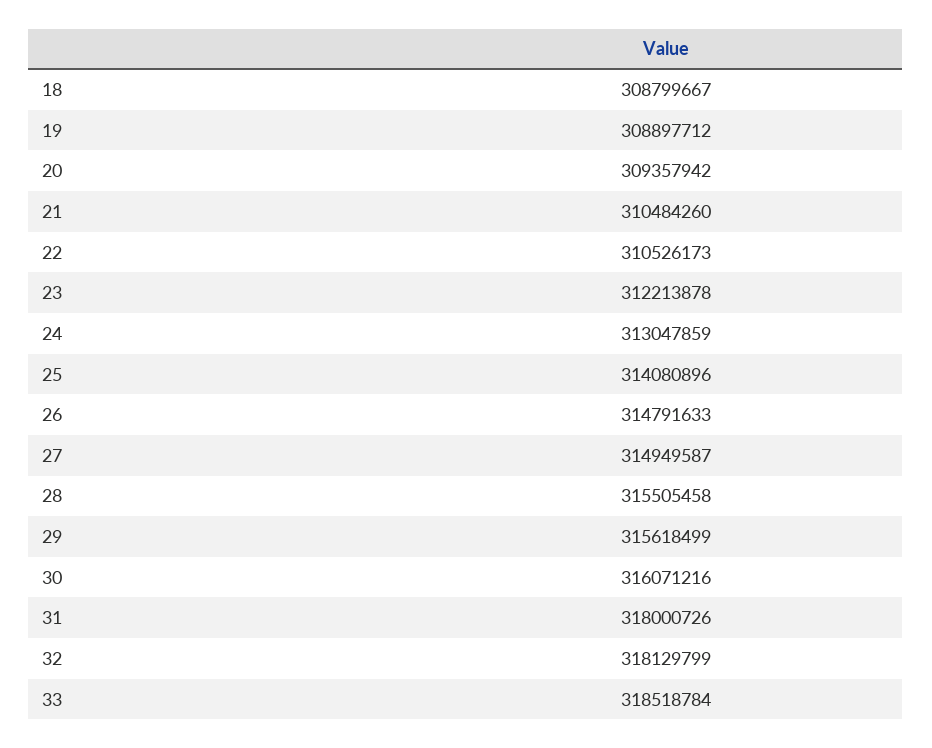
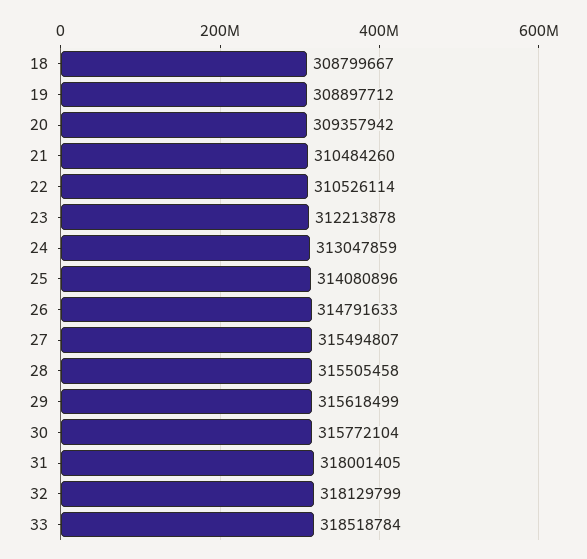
  {
    "18": 308799667,
    "19": 308897712,
    "20": 309357942,
    "21": 310484260,
-   "22": 310526173,
+   "22": 310526114,
    "23": 312213878,
    "24": 313047859,
    "25": 314080896,
    "26": 314791633,
-   "27": 314949587,
+   "27": 315494807,
    "28": 315505458,
    "29": 315618499,
-   "30": 316071216,
+   "30": 315772104,
-   "31": 318000726,
+   "31": 318001405,
    "32": 318129799,
    "33": 318518784
  }

